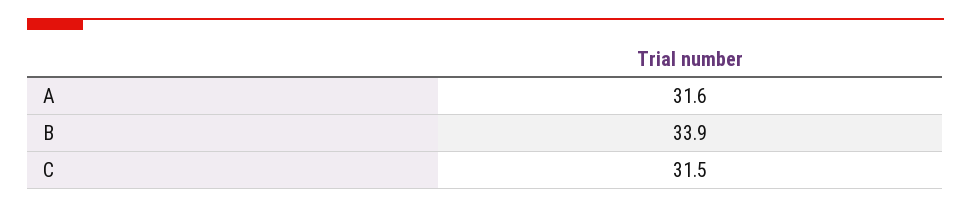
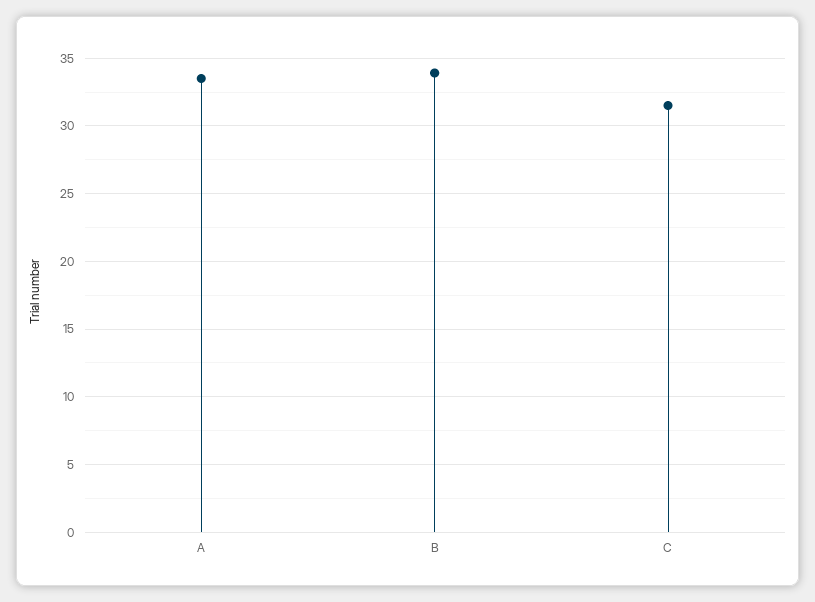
  {
-   "A": 31.6,
+   "A": 33.5,
    "B": 33.9,
    "C": 31.5
  }

